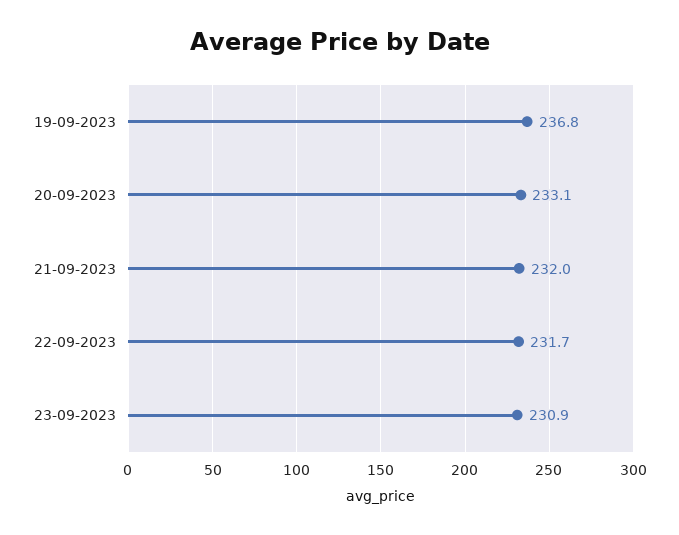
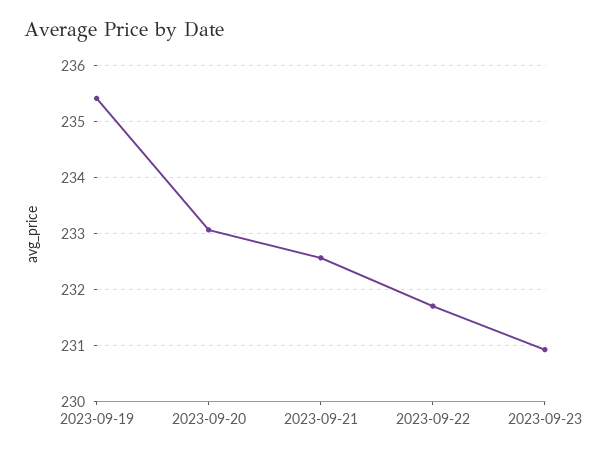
  {
-   "19-09-2023": 236.8,
+   "19-09-2023": 235.4,
    "20-09-2023": 233.1,
-   "21-09-2023": 232,
+   "21-09-2023": 232.6,
    "22-09-2023": 231.7,
    "23-09-2023": 230.9
  }

